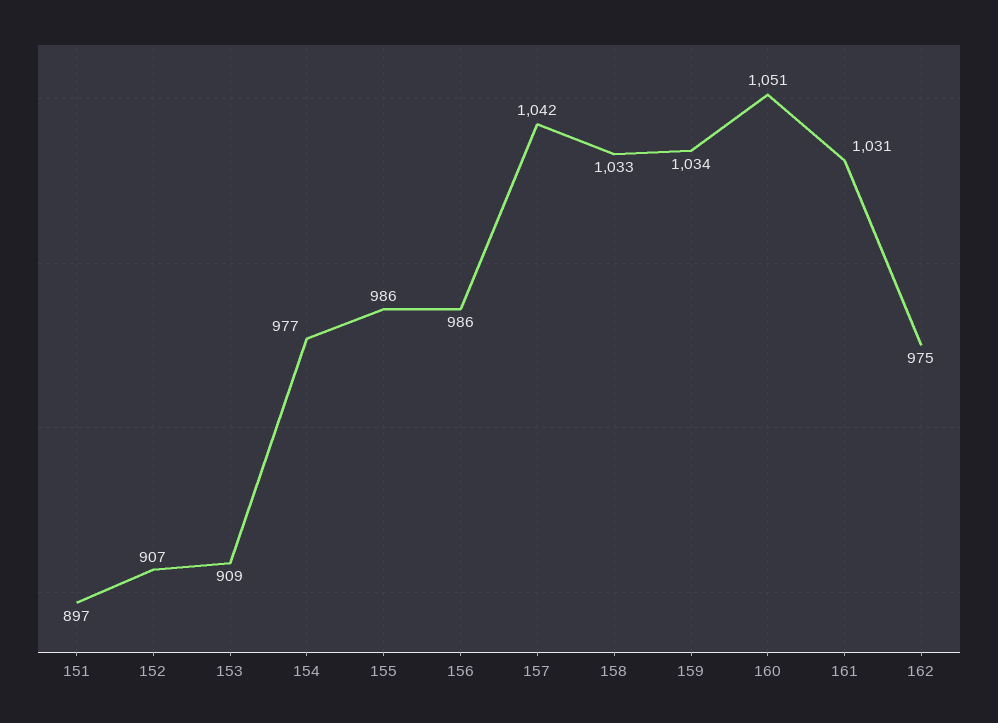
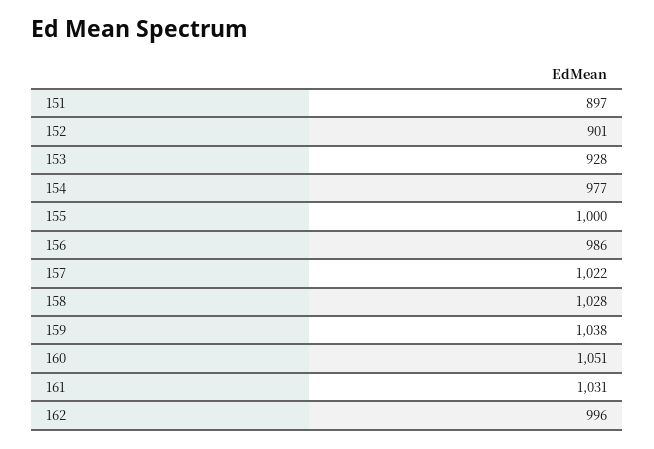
  {
    "151": 897,
-   "152": 907,
+   "152": 901,
-   "153": 909,
+   "153": 928,
    "154": 977,
-   "155": 986,
+   "155": 1000,
    "156": 986,
-   "157": 1042,
+   "157": 1022,
-   "158": 1033,
+   "158": 1028,
-   "159": 1034,
+   "159": 1038,
    "160": 1051,
    "161": 1031,
-   "162": 975
+   "162": 996
  }

